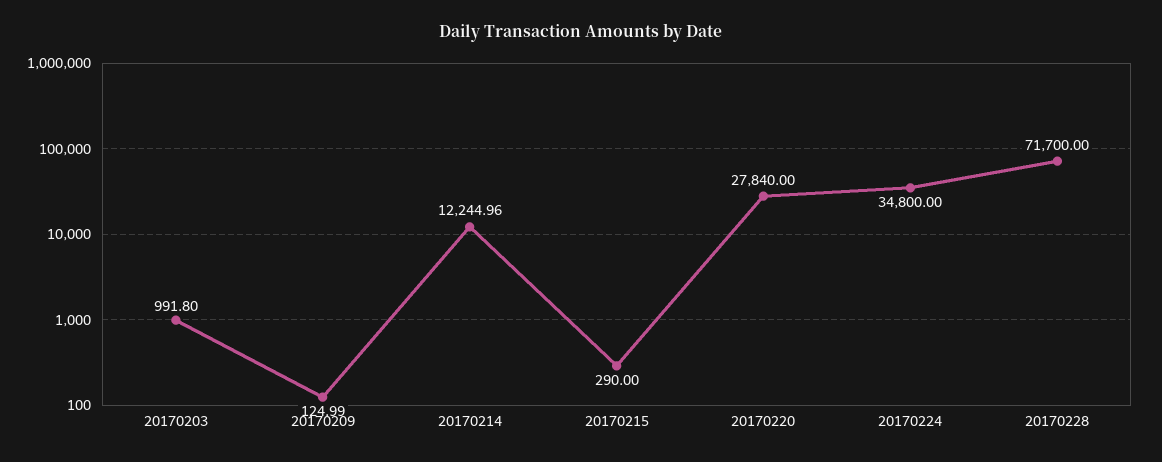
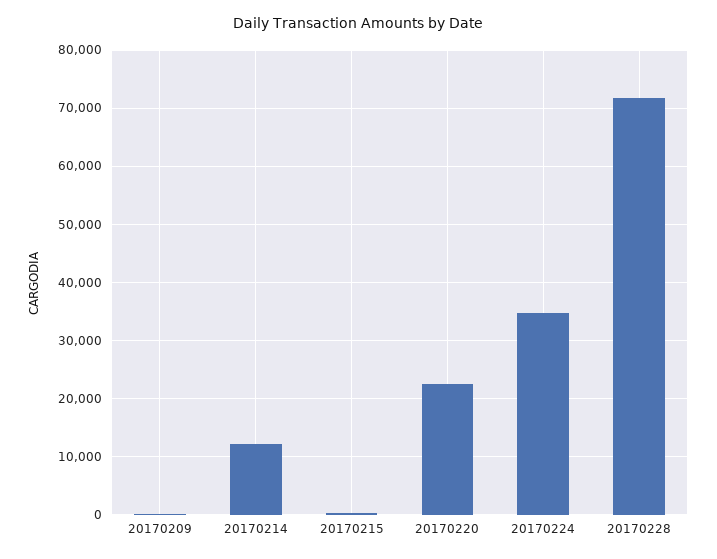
  {
-   "20170203": 991.8,
    "20170209": 124.99,
    "20170214": 12244.96,
    "20170215": 290,
-   "20170220": 27840,
+   "20170220": 22000,
    "20170224": 34800,
    "20170228": 71700
  }

